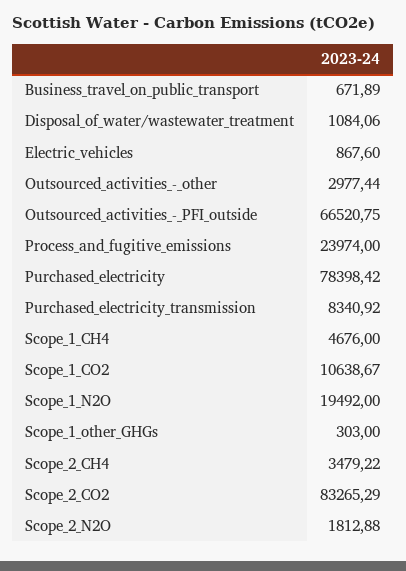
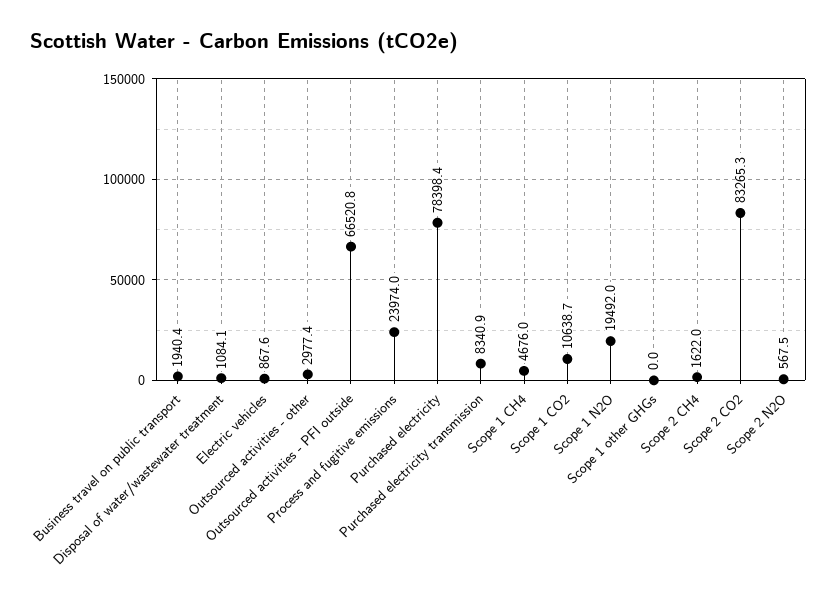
  {
-   "Business_travel_on_public_transport": 671.89,
+   "Business_travel_on_public_transport": 1940.4,
    "Disposal_of_water/wastewater_treatment": 1084.06,
    "Electric_vehicles": 867.6,
    "Outsourced_activities_-_other": 2977.44,
    "Outsourced_activities_-_PFI_outside": 66520.75,
    "Process_and_fugitive_emissions": 23974,
    "Purchased_electricity": 78398.42,
    "Purchased_electricity_transmission": 8340.92,
    "Scope_1_CH4": 4676,
    "Scope_1_CO2": 10638.67,
    "Scope_1_N2O": 19492,
-   "Scope_1_other_GHGs": 303,
+   "Scope_1_other_GHGs": 0,
-   "Scope_2_CH4": 3479.22,
+   "Scope_2_CH4": 1622,
    "Scope_2_CO2": 83265.29,
-   "Scope_2_N2O": 1812.88
+   "Scope_2_N2O": 567.5
  }

